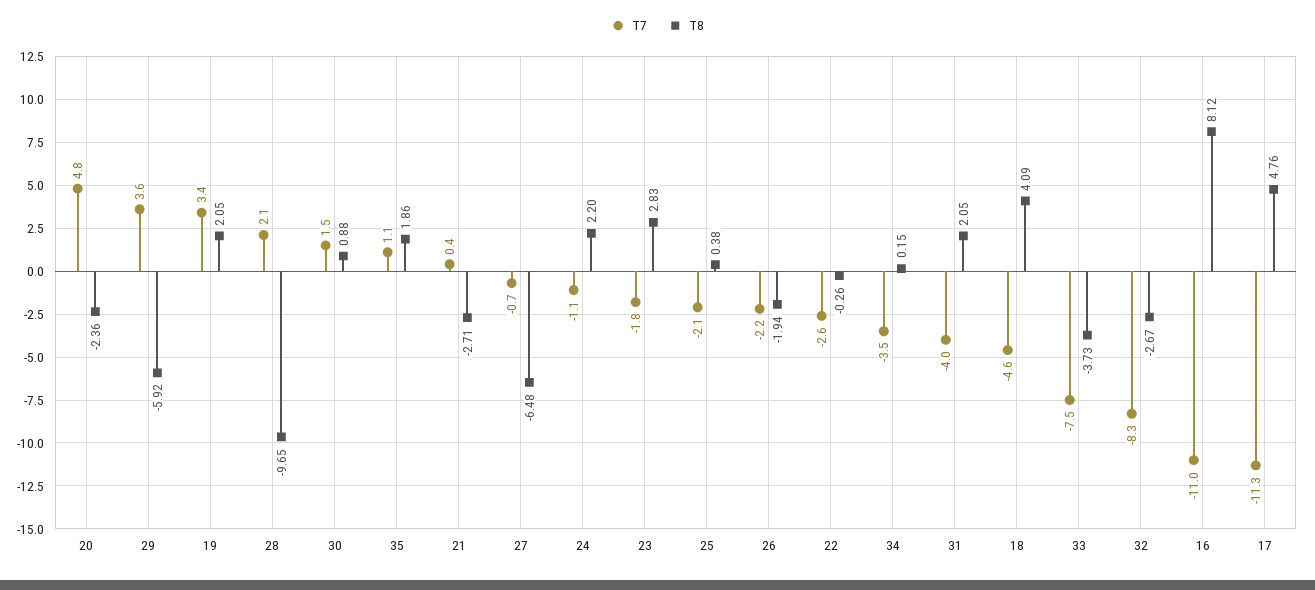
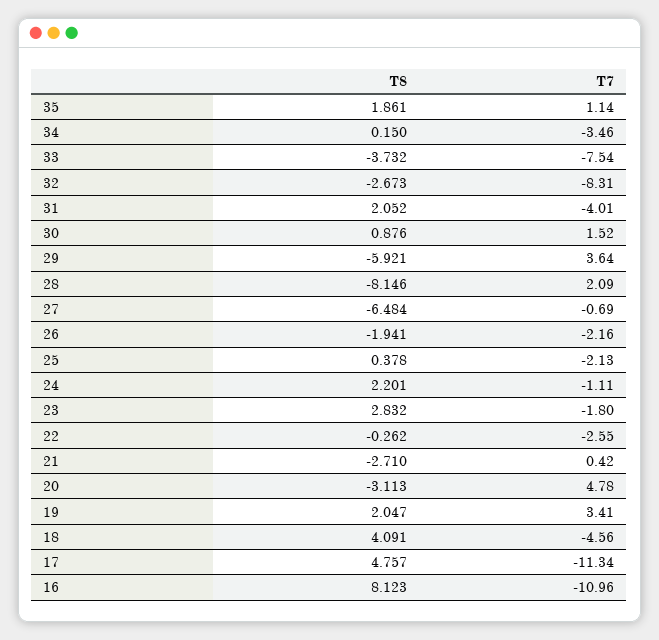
  {
    "T7": {
      "20": 4.78,
      "29": 3.64,
      "19": 3.41,
      "28": 2.09,
      "30": 1.52,
      "35": 1.14,
      "21": 0.42,
      "27": -0.69,
      "24": -1.11,
      "23": -1.8,
      "25": -2.13,
      "26": -2.16,
      "22": -2.55,
      "34": -3.46,
      "31": -4.01,
      "18": -4.56,
      "33": -7.54,
      "32": -8.31,
      "16": -10.96,
      "17": -11.34
    },
    "T8": {
-     "20": -2.36,
+     "20": -3.113,
      "29": -5.921,
      "19": 2.047,
-     "28": -9.65,
+     "28": -8.146,
      "30": 0.876,
      "35": 1.861,
      "21": -2.71,
      "27": -6.484,
      "24": 2.201,
      "23": 2.832,
      "25": 0.378,
      "26": -1.941,
      "22": -0.262,
      "34": 0.15,
      "31": 2.052,
      "18": 4.091,
      "33": -3.732,
      "32": -2.673,
      "16": 8.123,
      "17": 4.757
    }
  }

